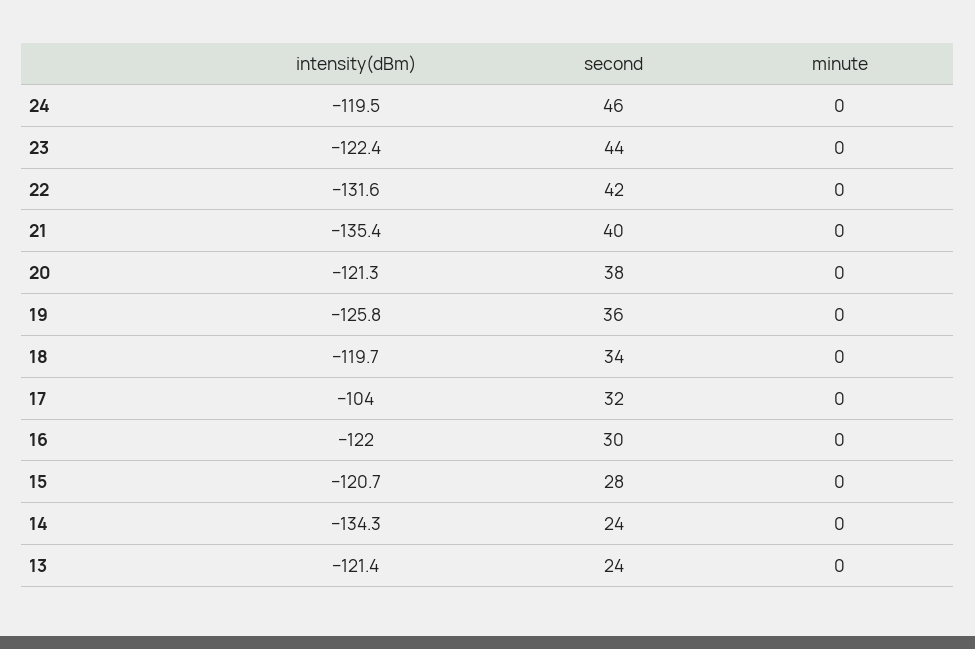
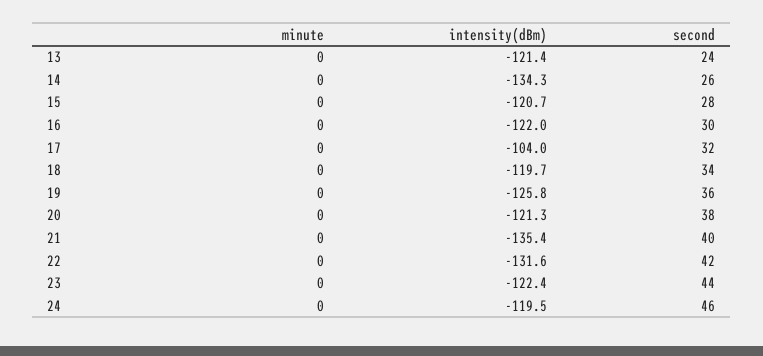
  {
    "intensity(dBm)": {
      "24": -119.5,
      "23": -122.4,
      "22": -131.6,
      "21": -135.4,
      "20": -121.3,
      "19": -125.8,
      "18": -119.7,
      "17": -104,
      "16": -122,
      "15": -120.7,
      "14": -134.3,
      "13": -121.4
    },
    "second": {
      "24": 46,
      "23": 44,
      "22": 42,
      "21": 40,
      "20": 38,
      "19": 36,
      "18": 34,
      "17": 32,
      "16": 30,
      "15": 28,
-     "14": 24,
+     "14": 26,
      "13": 24
    },
    "minute": {
      "24": 0,
      "23": 0,
      "22": 0,
      "21": 0,
      "20": 0,
      "19": 0,
      "18": 0,
      "17": 0,
      "16": 0,
      "15": 0,
      "14": 0,
      "13": 0
    }
  }

